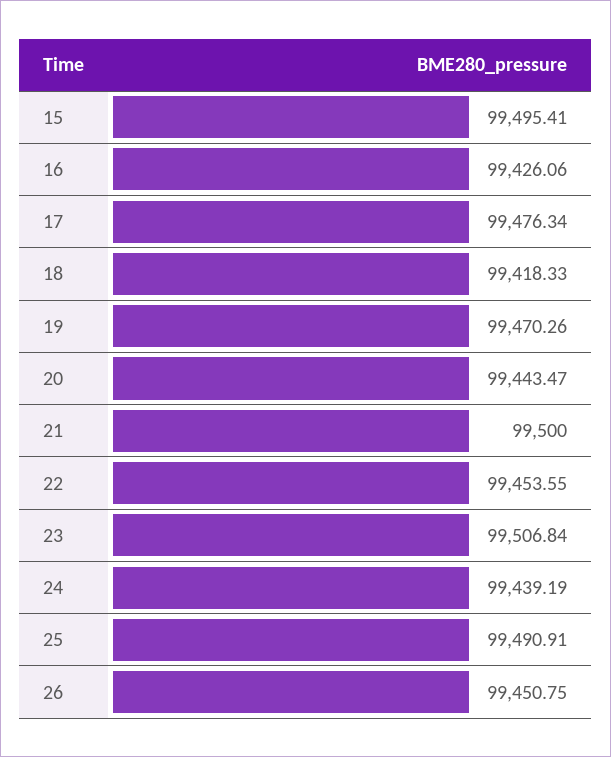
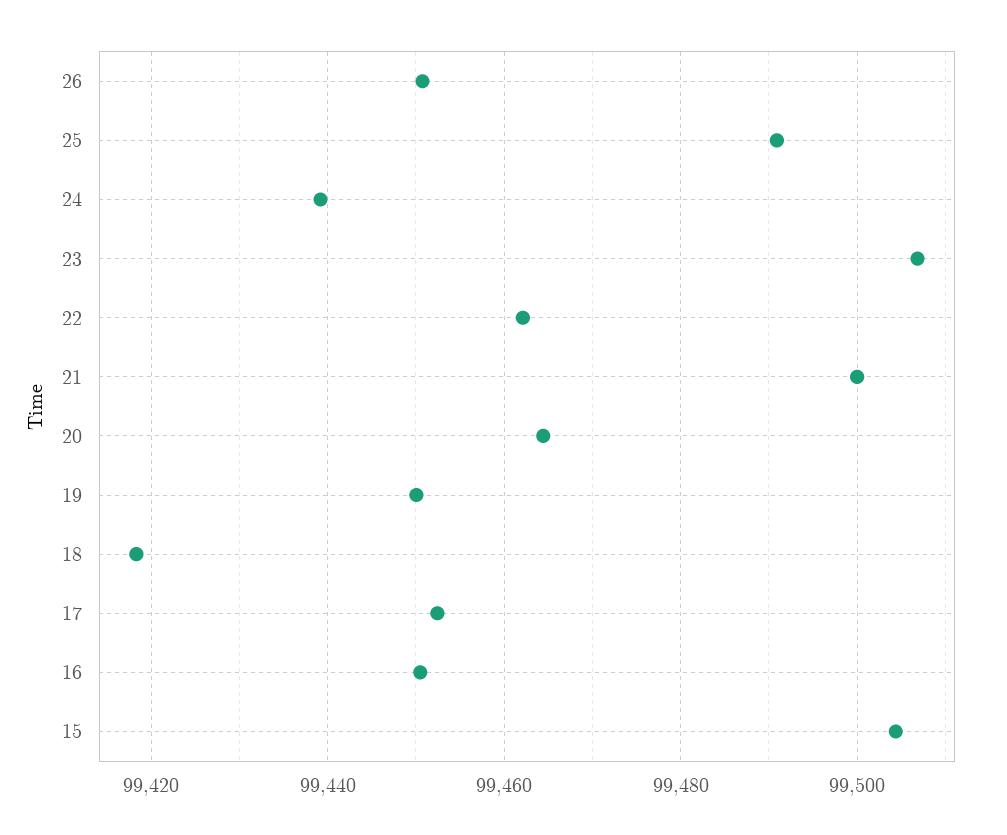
  {
-   "15": 99495.41,
+   "15": 99504,
-   "16": 99426.06,
+   "16": 99450,
-   "17": 99476.34,
+   "17": 99452,
    "18": 99418.33,
-   "19": 99470.26,
+   "19": 99450,
-   "20": 99443.47,
+   "20": 99464,
    "21": 99500,
-   "22": 99453.55,
+   "22": 99462,
    "23": 99506.84,
    "24": 99439.19,
    "25": 99490.91,
    "26": 99450.75
  }

